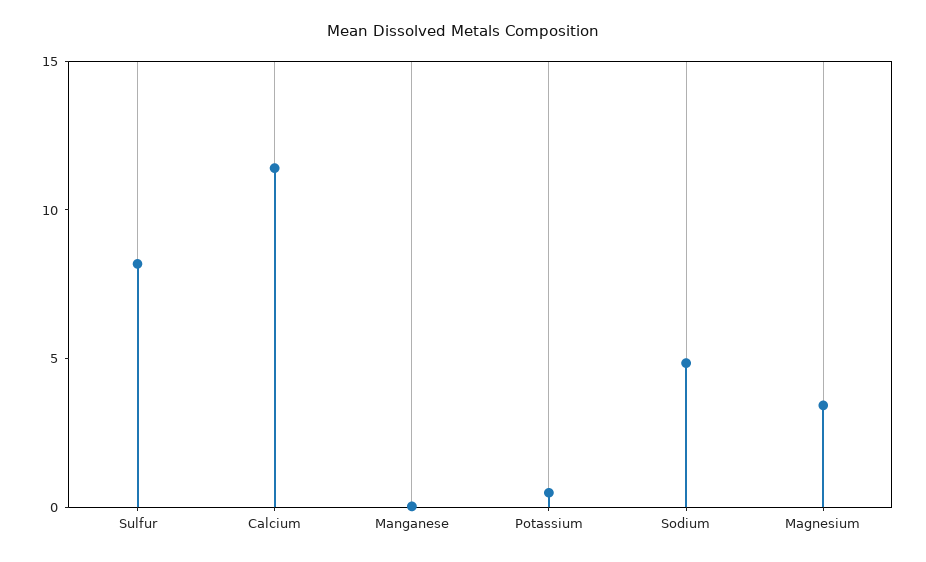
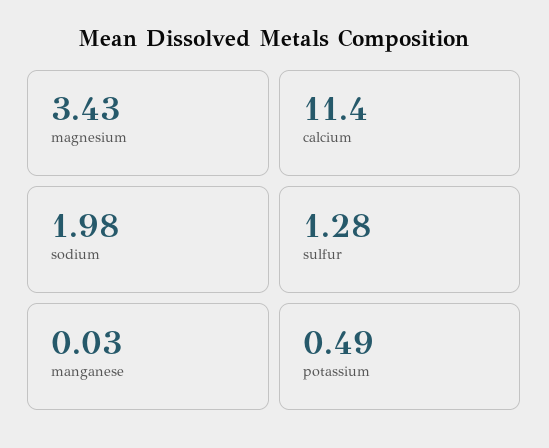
  {
-   "Sulfur": 8,
+   "Sulfur": 1.28,
    "Calcium": 11.4,
    "Manganese": 0.03,
    "Potassium": 0.49,
-   "Sodium": 5,
+   "Sodium": 1.98,
    "Magnesium": 3.43
  }

